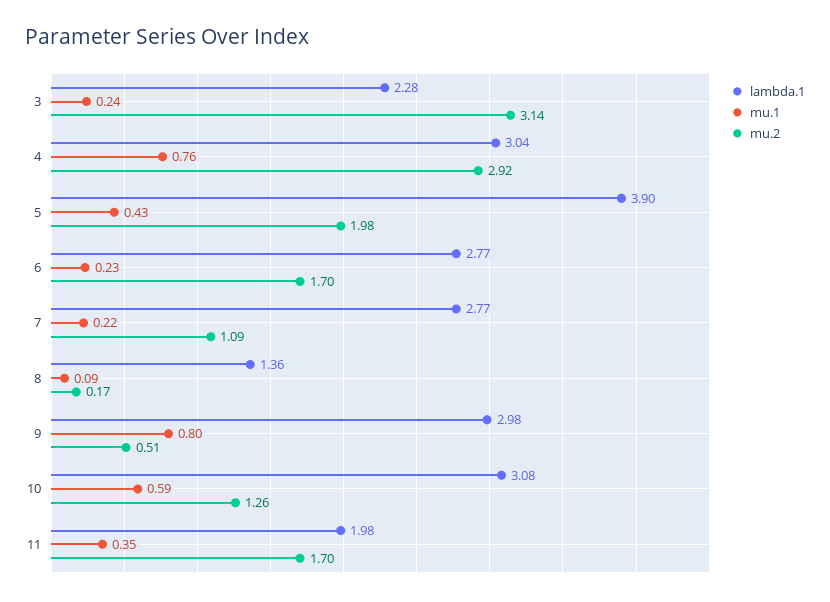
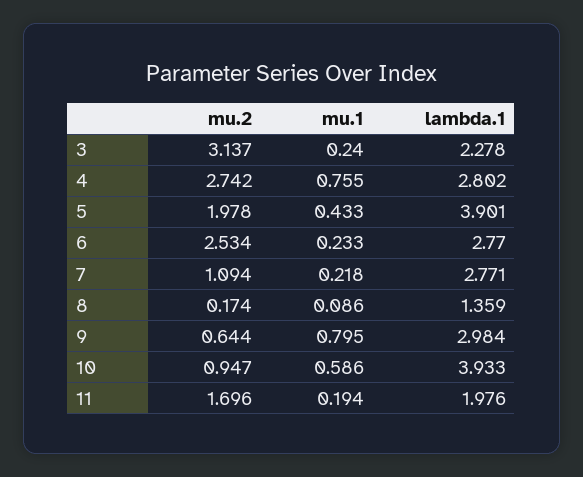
  {
    "lambda.1": {
      "3": 2.278,
-     "4": 3.04,
+     "4": 2.802,
      "5": 3.901,
      "6": 2.77,
      "7": 2.771,
      "8": 1.359,
      "9": 2.984,
-     "10": 3.08,
+     "10": 3.933,
      "11": 1.976
    },
    "mu.1": {
      "3": 0.24,
      "4": 0.755,
      "5": 0.433,
      "6": 0.233,
      "7": 0.218,
      "8": 0.086,
      "9": 0.795,
      "10": 0.586,
-     "11": 0.35
+     "11": 0.194
    },
    "mu.2": {
      "3": 3.137,
-     "4": 2.92,
+     "4": 2.742,
      "5": 1.978,
-     "6": 1.7,
+     "6": 2.534,
      "7": 1.094,
      "8": 0.174,
-     "9": 0.51,
+     "9": 0.644,
-     "10": 1.26,
+     "10": 0.947,
      "11": 1.696
    }
  }

